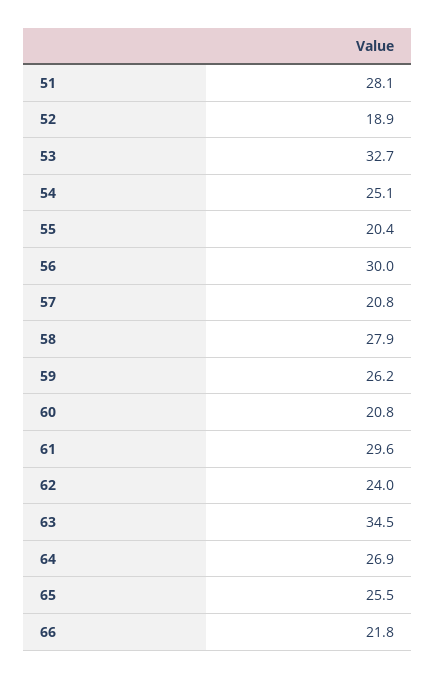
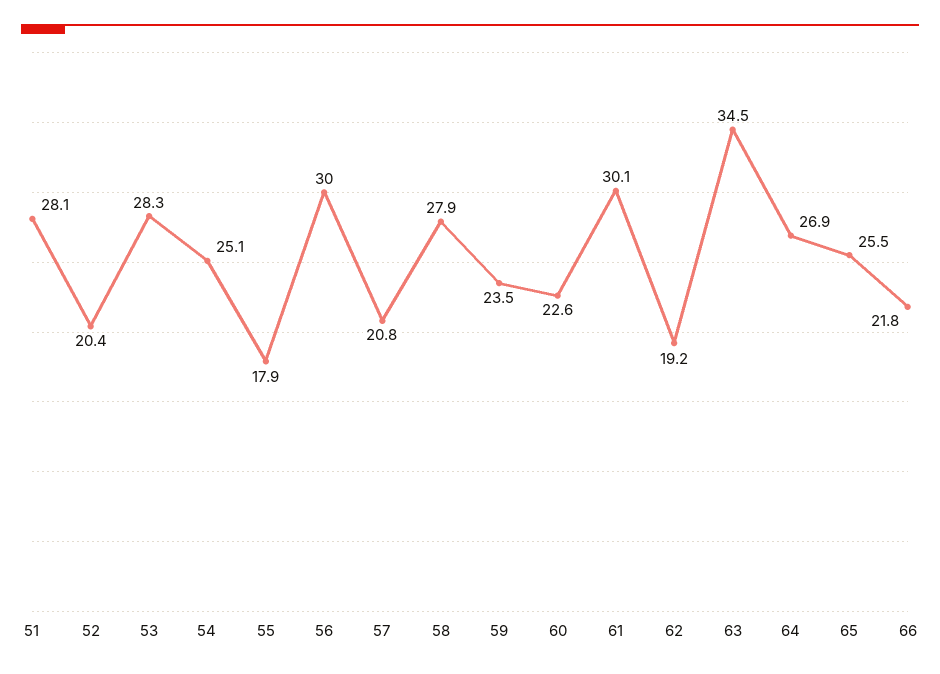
  {
    "51": 28.1,
-   "52": 18.9,
+   "52": 20.4,
-   "53": 32.7,
+   "53": 28.3,
    "54": 25.1,
-   "55": 20.4,
+   "55": 17.9,
    "56": 30,
    "57": 20.8,
    "58": 27.9,
-   "59": 26.2,
+   "59": 23.5,
-   "60": 20.8,
+   "60": 22.6,
-   "61": 29.6,
+   "61": 30.1,
-   "62": 24,
+   "62": 19.2,
    "63": 34.5,
    "64": 26.9,
    "65": 25.5,
    "66": 21.8
  }

